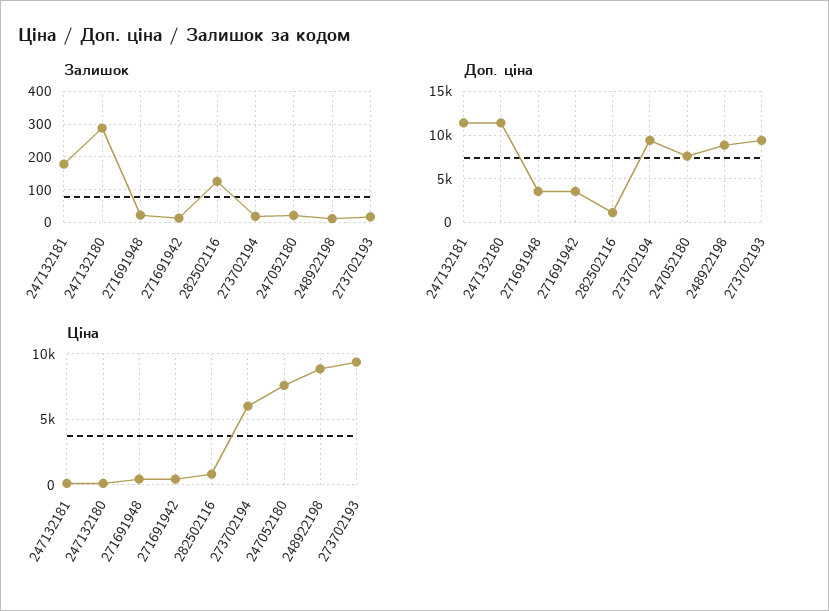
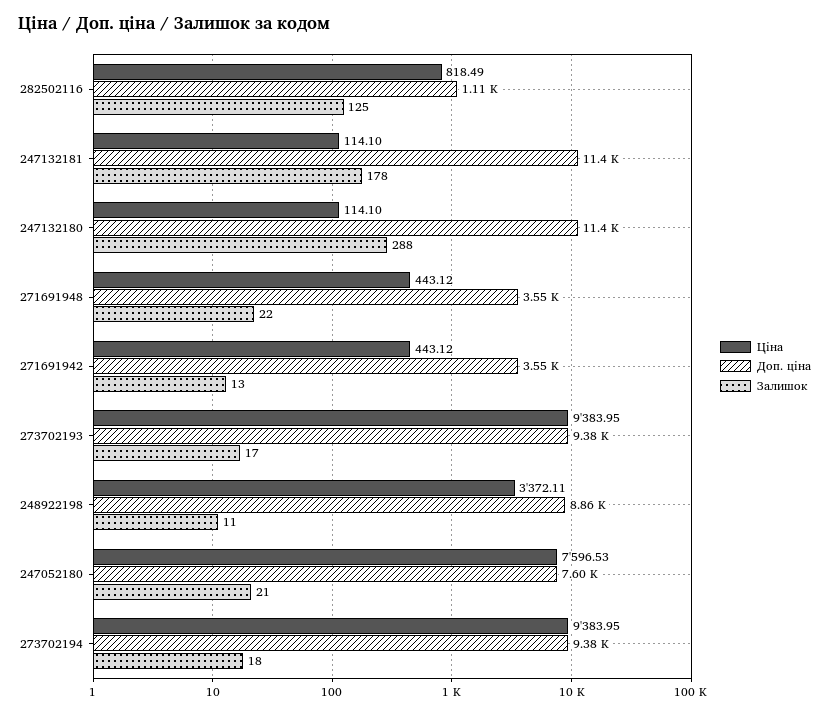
  {
    "Залишок": {
      "247132181": 178,
      "247132180": 288,
      "271691948": 22,
      "271691942": 13,
      "282502116": 125,
      "273702194": 18,
      "247052180": 21,
      "248922198": 11,
      "273702193": 17
    },
    "Доп. ціна": {
      "247132181": 11400,
      "247132180": 11400,
      "271691948": 3550,
      "271691942": 3550,
      "282502116": 1110,
      "273702194": 9380,
      "247052180": 7600,
      "248922198": 8860,
      "273702193": 9380
    },
    "Ціна": {
      "247132181": 114.1,
      "247132180": 114.1,
      "271691948": 443.12,
      "271691942": 443.12,
      "282502116": 818.49,
-     "273702194": 6000,
+     "273702194": 9383.95,
      "247052180": 7596.53,
-     "248922198": 9000,
+     "248922198": 3372.11,
      "273702193": 9383.95
    }
  }

